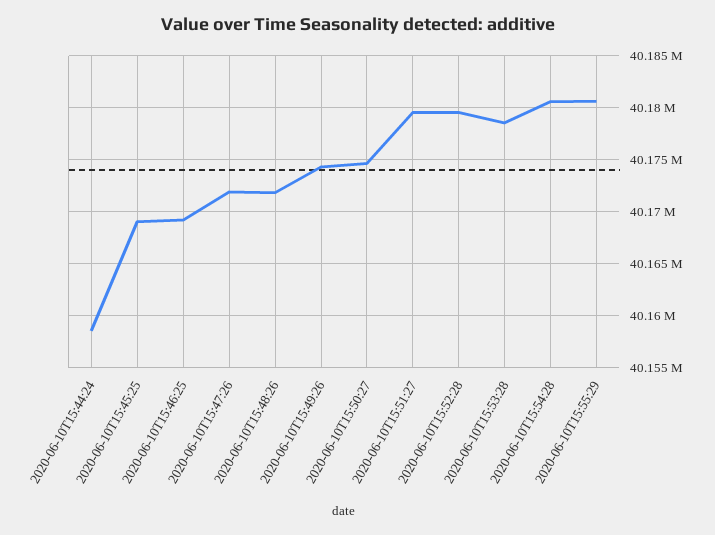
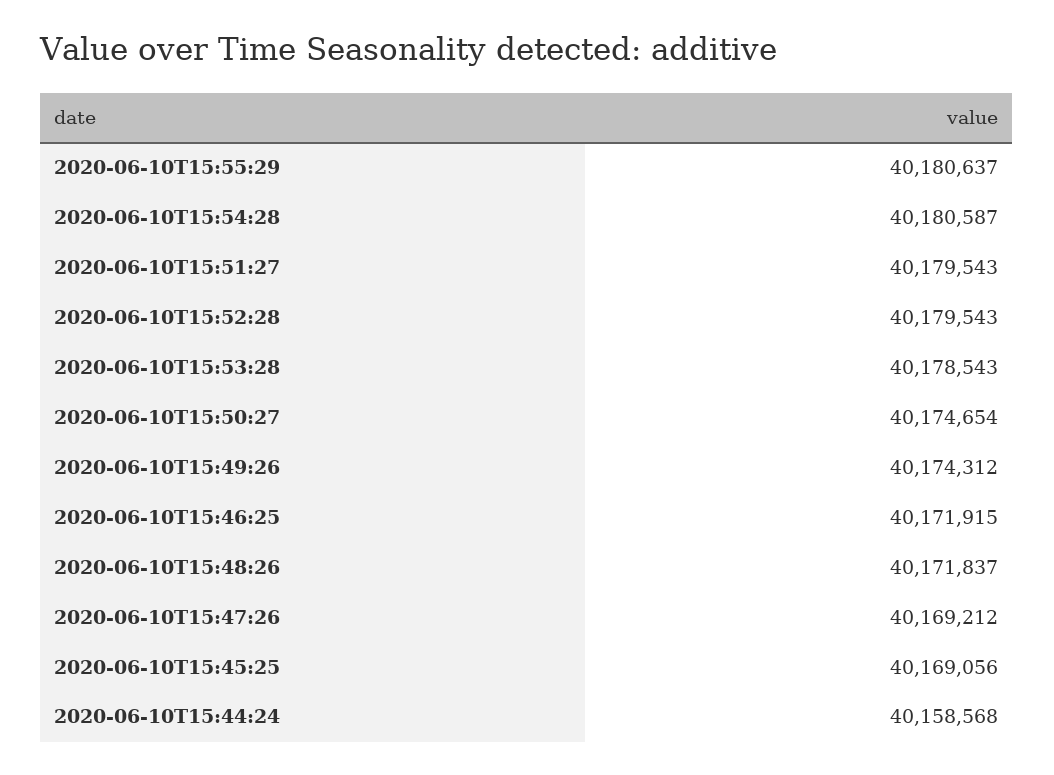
  {
    "2020-06-10T15:44:24": 40158568,
    "2020-06-10T15:45:25": 40169056,
-   "2020-06-10T15:46:25": 40169000,
+   "2020-06-10T15:46:25": 40171915,
-   "2020-06-10T15:47:26": 40172000,
+   "2020-06-10T15:47:26": 40169212,
    "2020-06-10T15:48:26": 40171837,
    "2020-06-10T15:49:26": 40174312,
    "2020-06-10T15:50:27": 40174654,
    "2020-06-10T15:51:27": 40179543,
    "2020-06-10T15:52:28": 40179543,
    "2020-06-10T15:53:28": 40178543,
    "2020-06-10T15:54:28": 40180587,
    "2020-06-10T15:55:29": 40180637
  }

